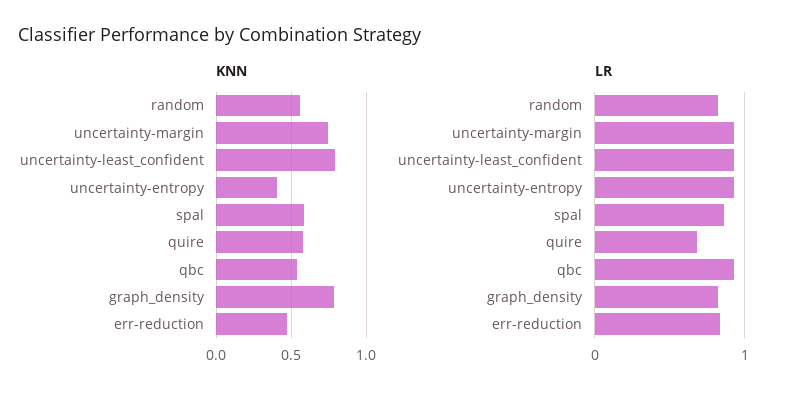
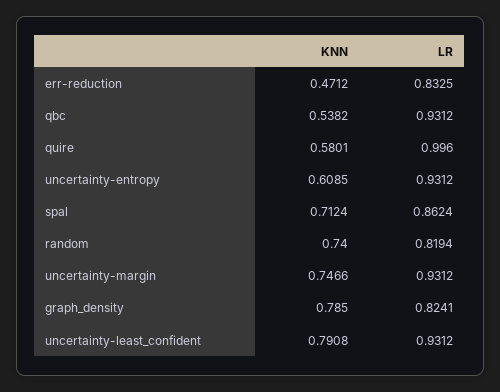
  {
    "KNN": {
-     "random": 0.55,
+     "random": 0.74,
      "uncertainty-margin": 0.7466,
      "uncertainty-least_confident": 0.7908,
-     "uncertainty-entropy": 0.4,
+     "uncertainty-entropy": 0.6085,
-     "spal": 0.6,
+     "spal": 0.7124,
      "quire": 0.5801,
      "qbc": 0.5382,
      "graph_density": 0.785,
      "err-reduction": 0.4712
    },
    "LR": {
      "random": 0.8194,
      "uncertainty-margin": 0.9312,
      "uncertainty-least_confident": 0.9312,
      "uncertainty-entropy": 0.9312,
      "spal": 0.8624,
-     "quire": 0.7,
+     "quire": 0.996,
      "qbc": 0.9312,
      "graph_density": 0.8241,
      "err-reduction": 0.8325
    }
  }

